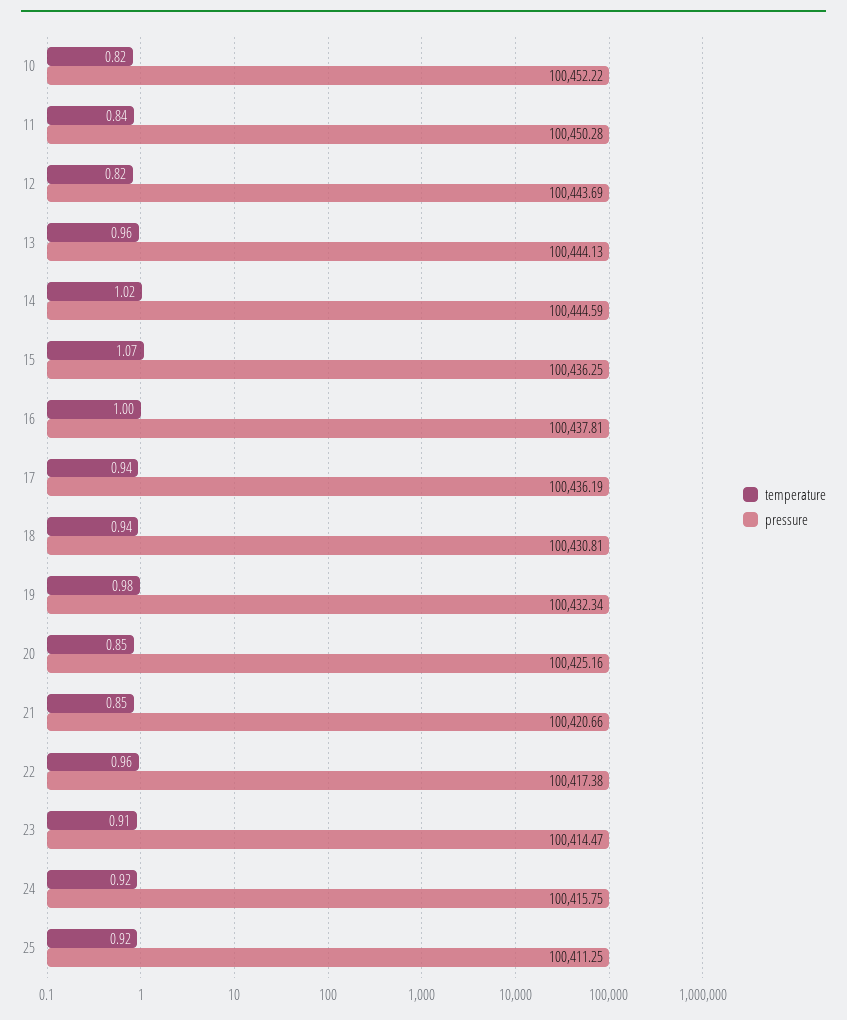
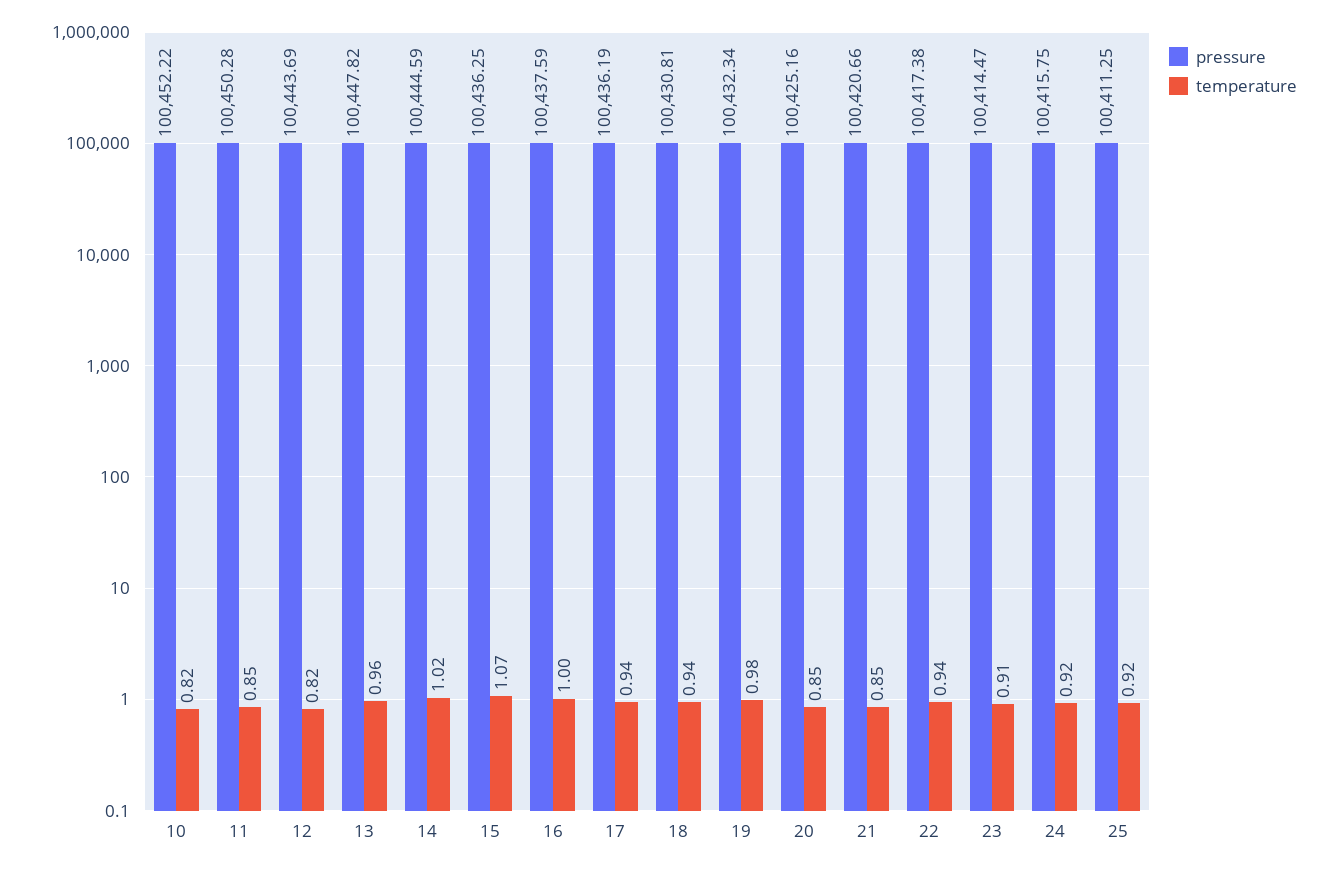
  {
    "temperature": {
      "10": 0.82,
-     "11": 0.84,
+     "11": 0.85,
      "12": 0.82,
      "13": 0.96,
      "14": 1.02,
      "15": 1.07,
      "16": 1,
      "17": 0.94,
      "18": 0.94,
      "19": 0.98,
      "20": 0.85,
      "21": 0.85,
-     "22": 0.96,
+     "22": 0.94,
      "23": 0.91,
      "24": 0.92,
      "25": 0.92
    },
    "pressure": {
      "10": 100452.22,
      "11": 100450.28,
      "12": 100443.69,
-     "13": 100444.13,
+     "13": 100447.82,
      "14": 100444.59,
      "15": 100436.25,
-     "16": 100437.81,
+     "16": 100437.59,
      "17": 100436.19,
      "18": 100430.81,
      "19": 100432.34,
      "20": 100425.16,
      "21": 100420.66,
      "22": 100417.38,
      "23": 100414.47,
      "24": 100415.75,
      "25": 100411.25
    }
  }

